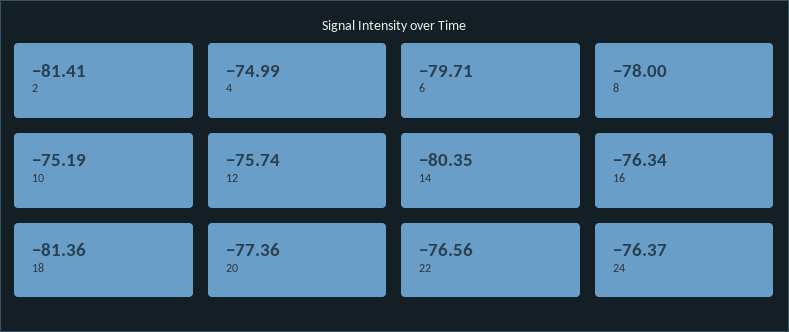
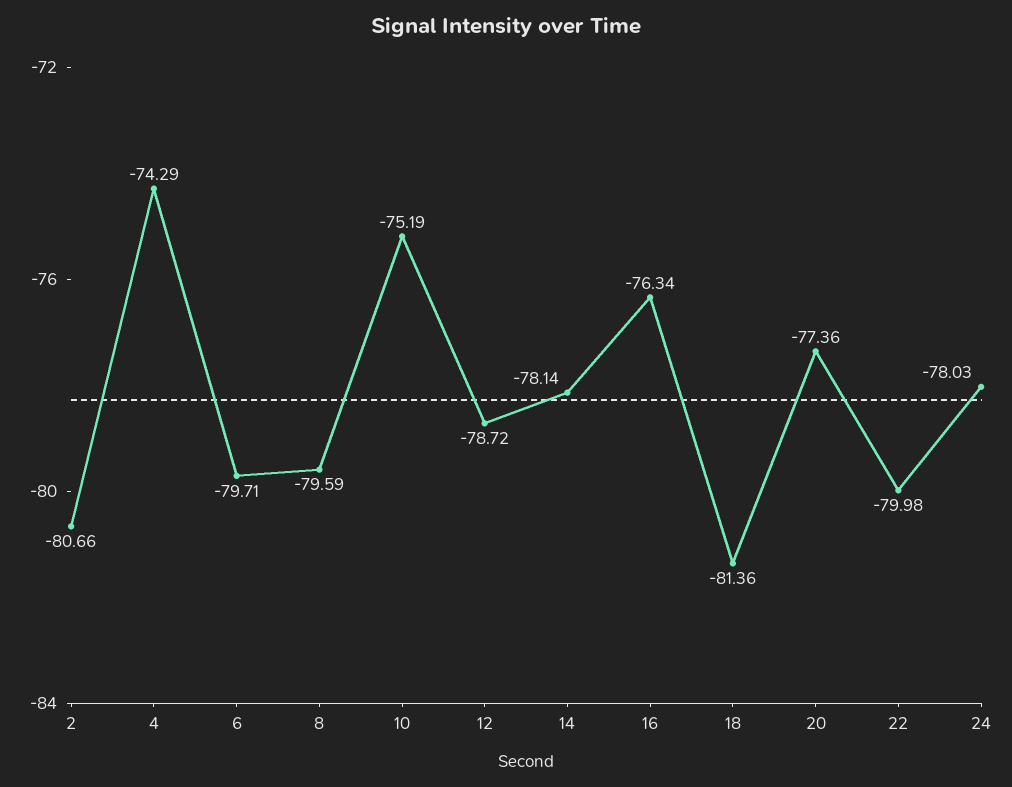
  {
-   "2": -81.41,
+   "2": -80.66,
-   "4": -74.99,
+   "4": -74.29,
    "6": -79.71,
-   "8": -78,
+   "8": -79.59,
    "10": -75.19,
-   "12": -75.74,
+   "12": -78.72,
-   "14": -80.35,
+   "14": -78.14,
    "16": -76.34,
    "18": -81.36,
    "20": -77.36,
-   "22": -76.56,
+   "22": -79.98,
-   "24": -76.37
+   "24": -78.03
  }

